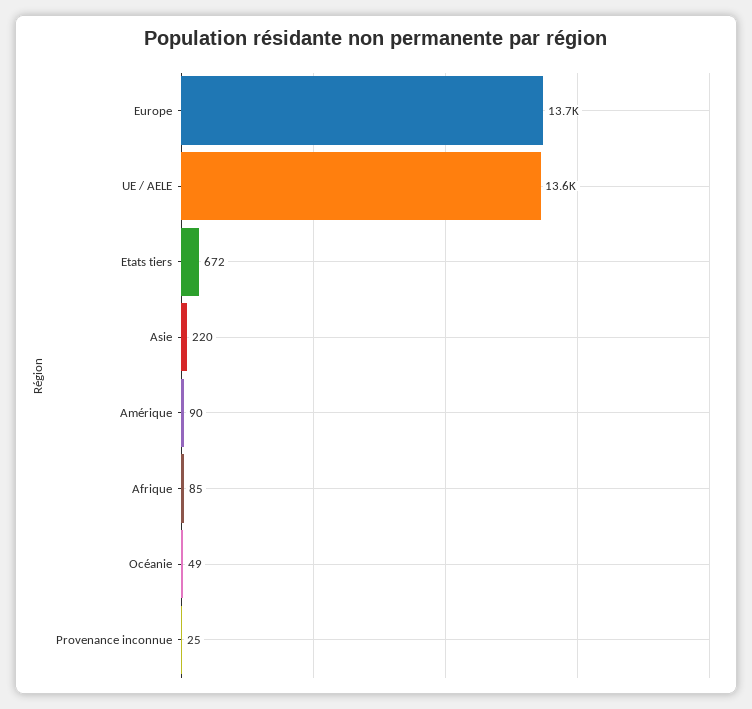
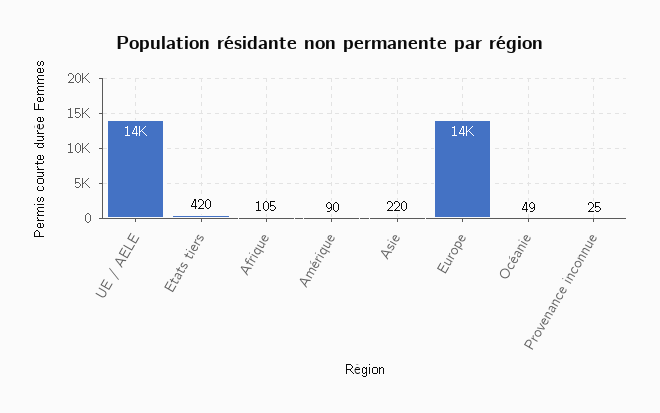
  {
    "Europe": 13700,
    "UE / AELE": 13600,
-   "Etats tiers": 672,
+   "Etats tiers": 420,
    "Asie": 220,
    "Amérique": 90,
-   "Afrique": 85,
+   "Afrique": 105,
    "Océanie": 49,
    "Provenance inconnue": 25
  }

